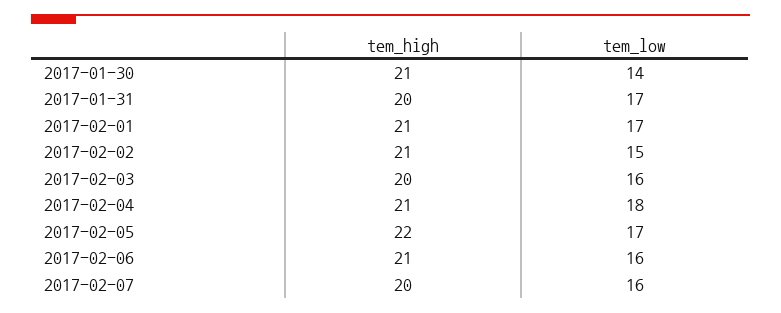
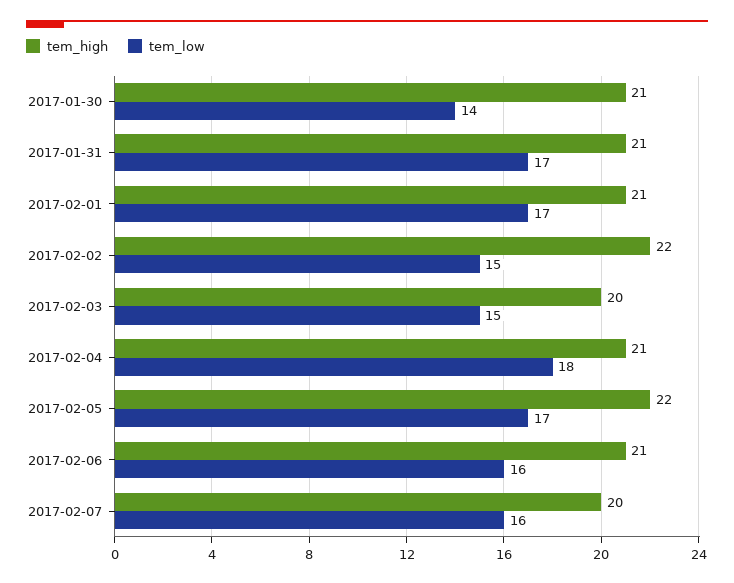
  {
    "tem_high": {
      "2017-01-30": 21,
-     "2017-01-31": 20,
+     "2017-01-31": 21,
      "2017-02-01": 21,
-     "2017-02-02": 21,
+     "2017-02-02": 22,
      "2017-02-03": 20,
      "2017-02-04": 21,
      "2017-02-05": 22,
      "2017-02-06": 21,
      "2017-02-07": 20
    },
    "tem_low": {
      "2017-01-30": 14,
      "2017-01-31": 17,
      "2017-02-01": 17,
      "2017-02-02": 15,
-     "2017-02-03": 16,
+     "2017-02-03": 15,
      "2017-02-04": 18,
      "2017-02-05": 17,
      "2017-02-06": 16,
      "2017-02-07": 16
    }
  }

